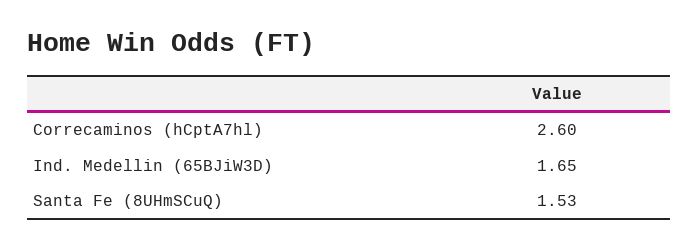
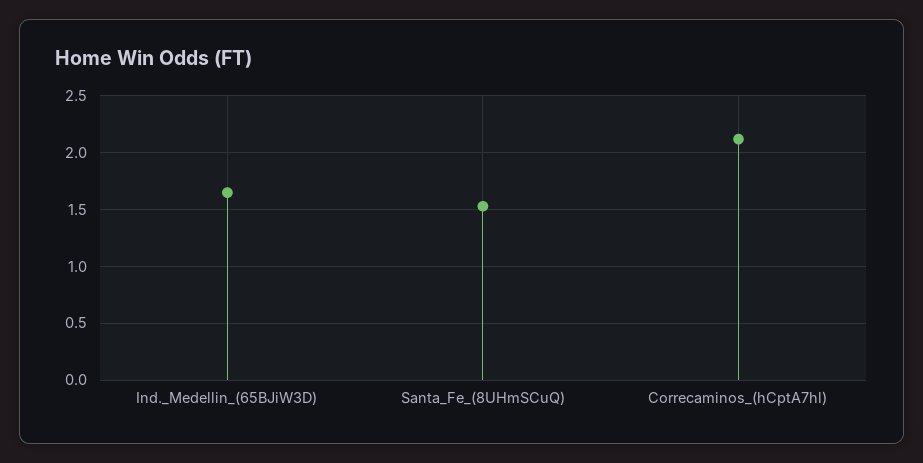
  {
-   "Correcaminos (hCptA7hl)": 2.6,
+   "Correcaminos (hCptA7hl)": 2.1,
    "Ind. Medellin (65BJiW3D)": 1.65,
    "Santa Fe (8UHmSCuQ)": 1.53
  }

